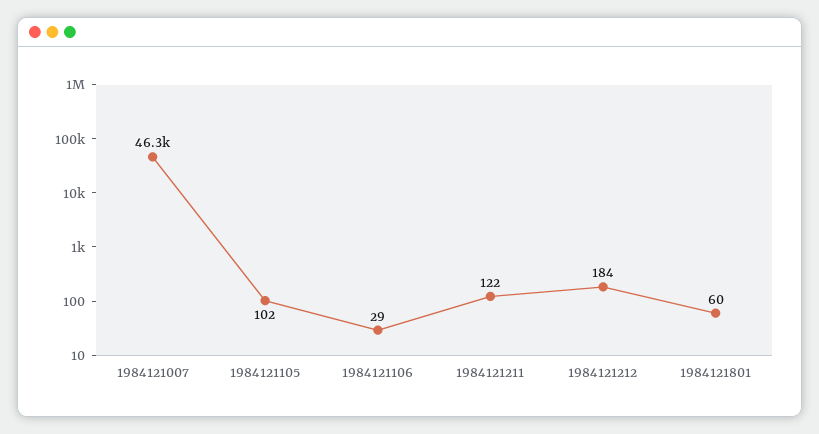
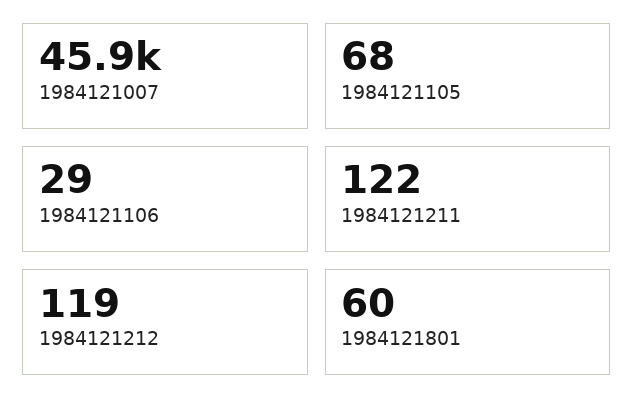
  {
-   "1984121007": 46300,
+   "1984121007": 45900,
-   "1984121105": 102,
+   "1984121105": 68,
    "1984121106": 29,
    "1984121211": 122,
-   "1984121212": 184,
+   "1984121212": 119,
    "1984121801": 60
  }

